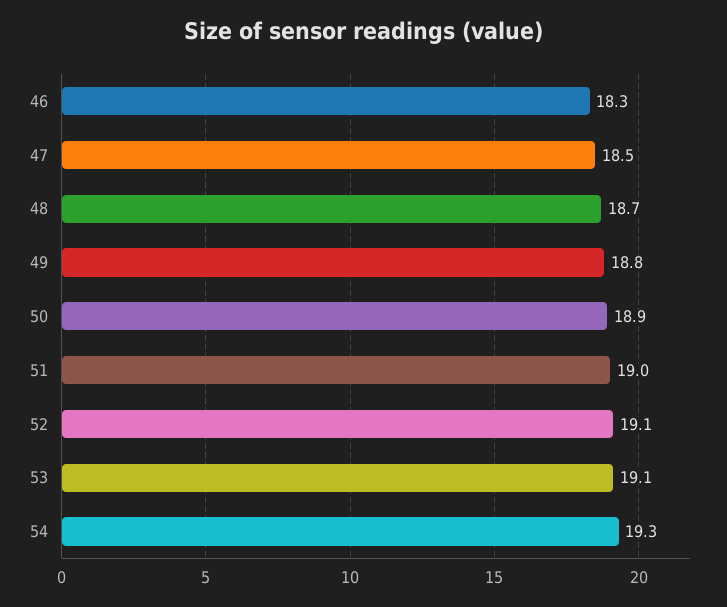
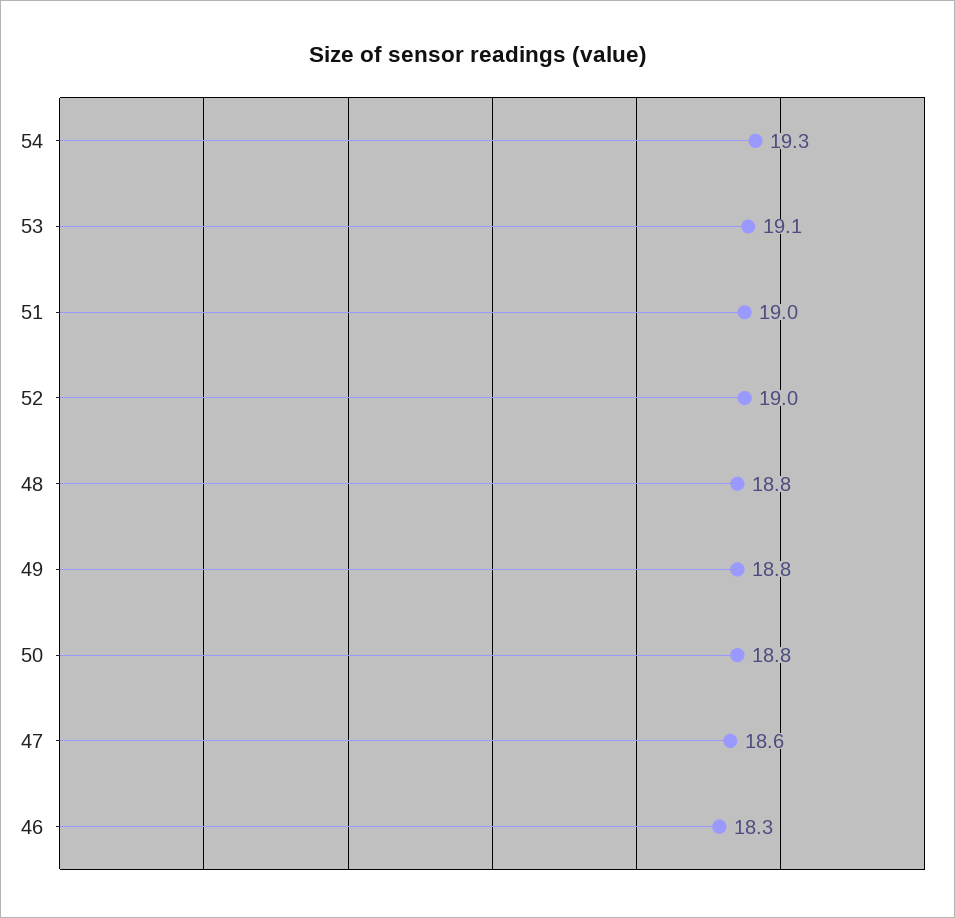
  {
    "46": 18.3,
-   "47": 18.5,
+   "47": 18.6,
-   "48": 18.7,
+   "48": 18.8,
    "49": 18.8,
-   "50": 18.9,
+   "50": 18.8,
    "51": 19,
-   "52": 19.1,
+   "52": 19,
    "53": 19.1,
    "54": 19.3
  }

